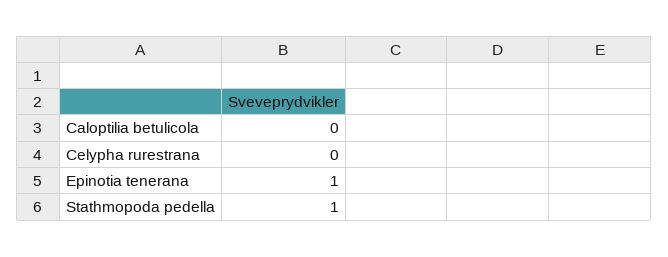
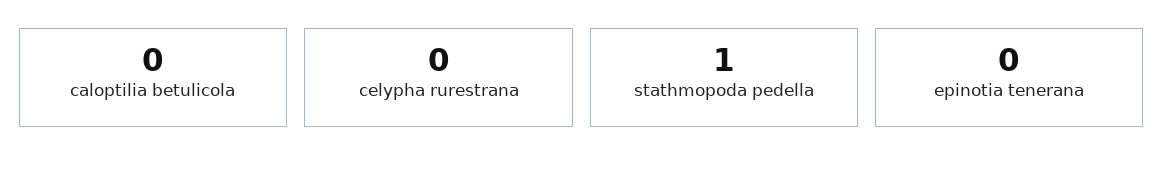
  {
    "Caloptilia betulicola": 0,
    "Celypha rurestrana": 0,
-   "Epinotia tenerana": 1,
+   "Epinotia tenerana": 0,
    "Stathmopoda pedella": 1
  }

